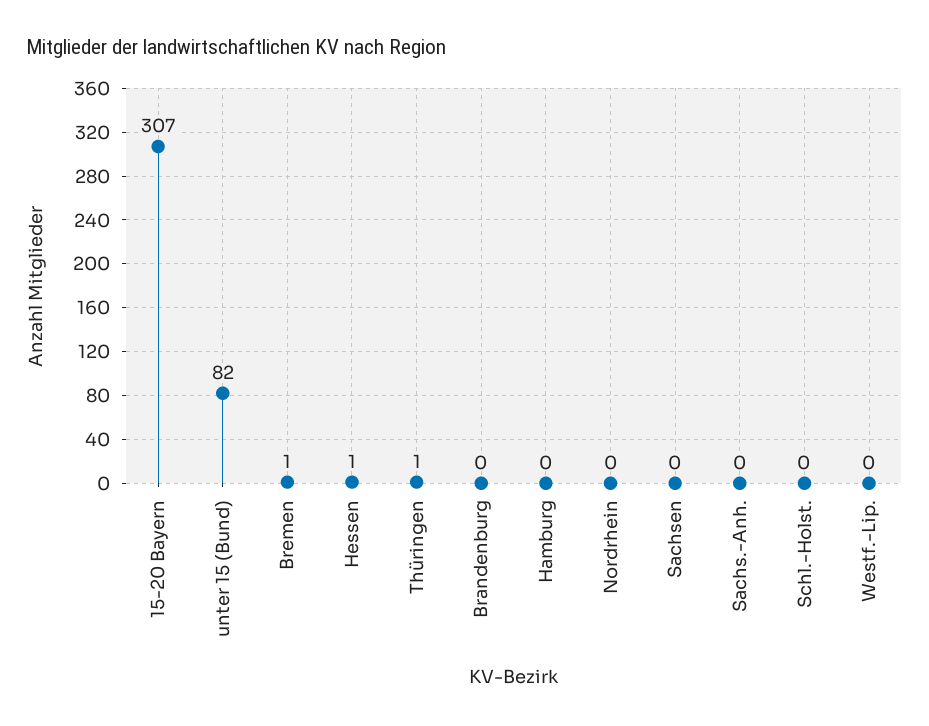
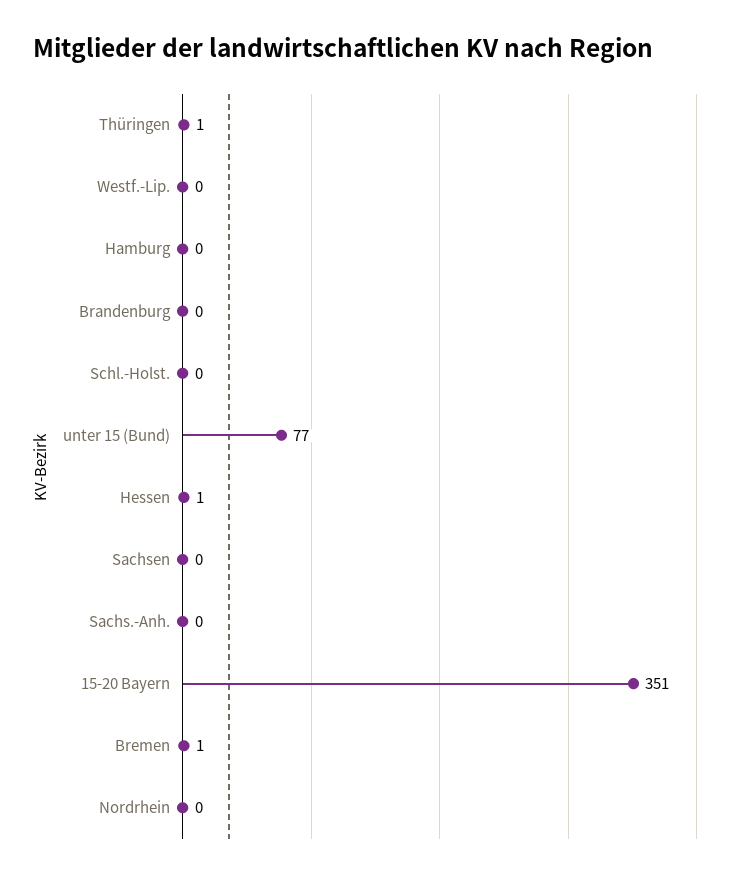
  {
-   "15-20 Bayern": 307,
+   "15-20 Bayern": 351,
-   "unter 15 (Bund)": 82,
+   "unter 15 (Bund)": 77,
    "Bremen": 1,
    "Hessen": 1,
    "Thüringen": 1,
    "Brandenburg": 0,
    "Hamburg": 0,
    "Nordrhein": 0,
    "Sachsen": 0,
    "Sachs.-Anh.": 0,
    "Schl.-Holst.": 0,
    "Westf.-Lip.": 0
  }

